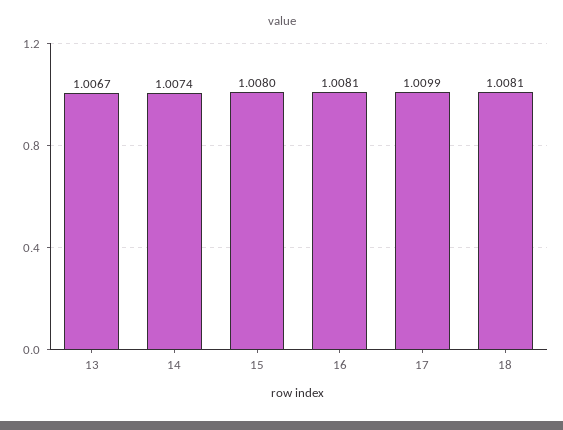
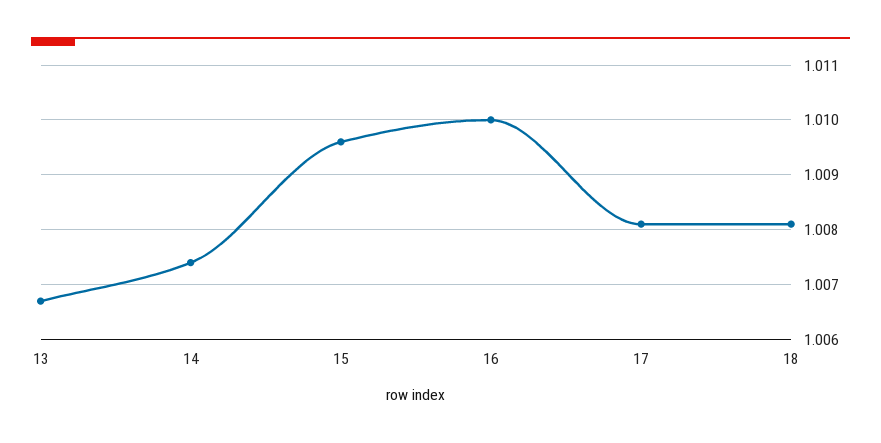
  {
    "13": 1.0067,
    "14": 1.0074,
-   "15": 1.008,
+   "15": 1.0095,
-   "16": 1.0081,
+   "16": 1.01,
-   "17": 1.0099,
+   "17": 1.008,
    "18": 1.0081
  }

